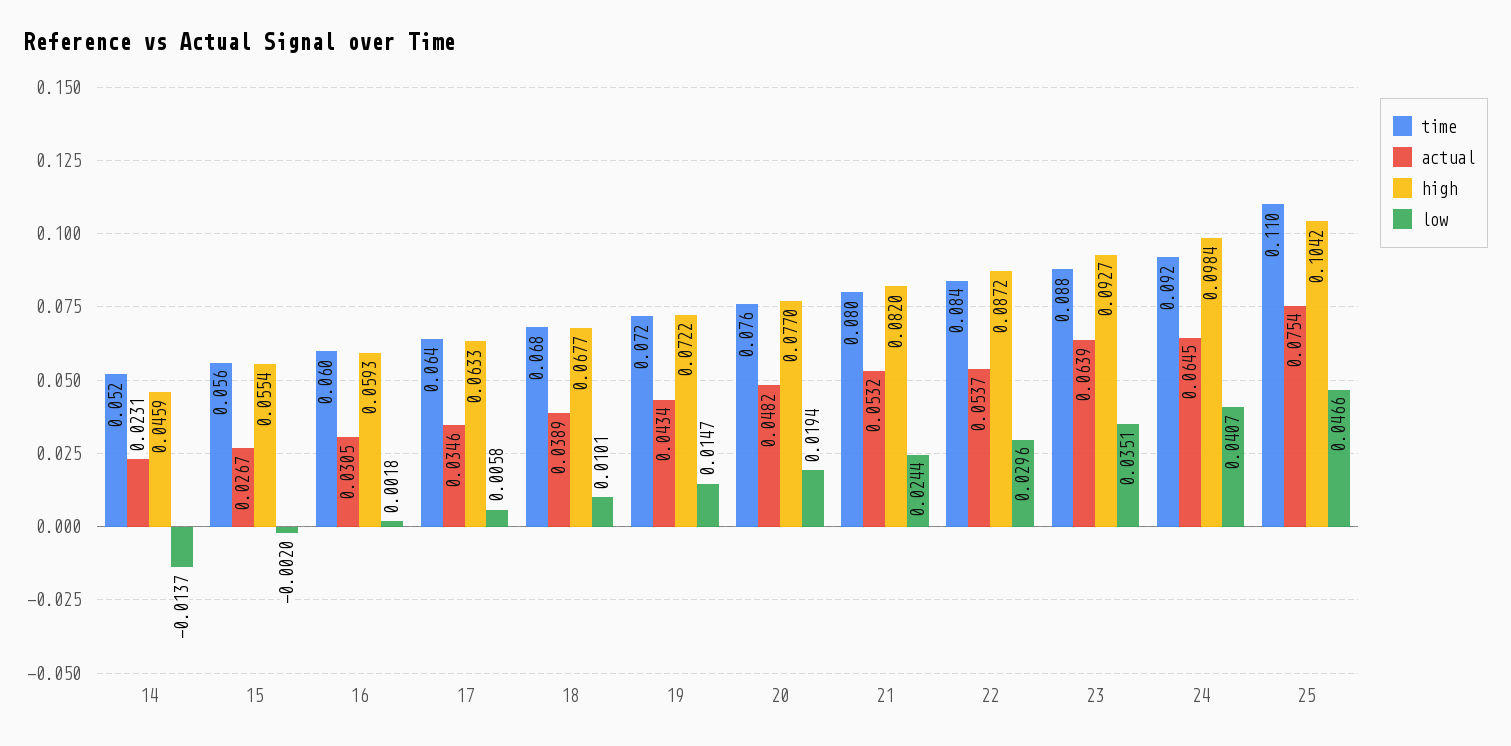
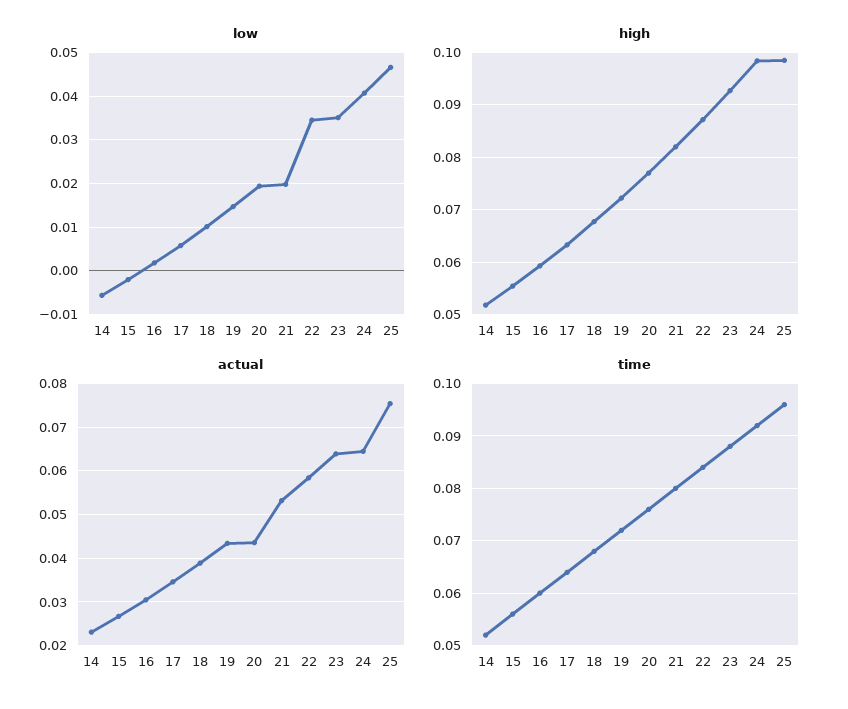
  {
    "time": {
      "14": 0.052,
      "15": 0.056,
      "16": 0.06,
      "17": 0.064,
      "18": 0.068,
      "19": 0.072,
      "20": 0.076,
      "21": 0.08,
      "22": 0.084,
      "23": 0.088,
      "24": 0.092,
-     "25": 0.11
+     "25": 0.095
    },
    "actual": {
      "14": 0.0231,
      "15": 0.0267,
      "16": 0.0305,
      "17": 0.0346,
      "18": 0.0389,
      "19": 0.0434,
-     "20": 0.0482,
+     "20": 0.044,
      "21": 0.0532,
-     "22": 0.0537,
+     "22": 0.058,
      "23": 0.0639,
      "24": 0.0645,
      "25": 0.0754
    },
    "high": {
-     "14": 0.0459,
+     "14": 0.052,
      "15": 0.0554,
      "16": 0.0593,
      "17": 0.0633,
      "18": 0.0677,
      "19": 0.0722,
      "20": 0.077,
      "21": 0.082,
      "22": 0.0872,
      "23": 0.0927,
      "24": 0.0984,
-     "25": 0.1042
+     "25": 0.098
    },
    "low": {
-     "14": -0.0137,
+     "14": -0.006,
      "15": -0.002,
      "16": 0.0018,
      "17": 0.0058,
      "18": 0.0101,
      "19": 0.0147,
      "20": 0.0194,
-     "21": 0.0244,
+     "21": 0.02,
-     "22": 0.0296,
+     "22": 0.034,
      "23": 0.0351,
      "24": 0.0407,
      "25": 0.0466
    }
  }

